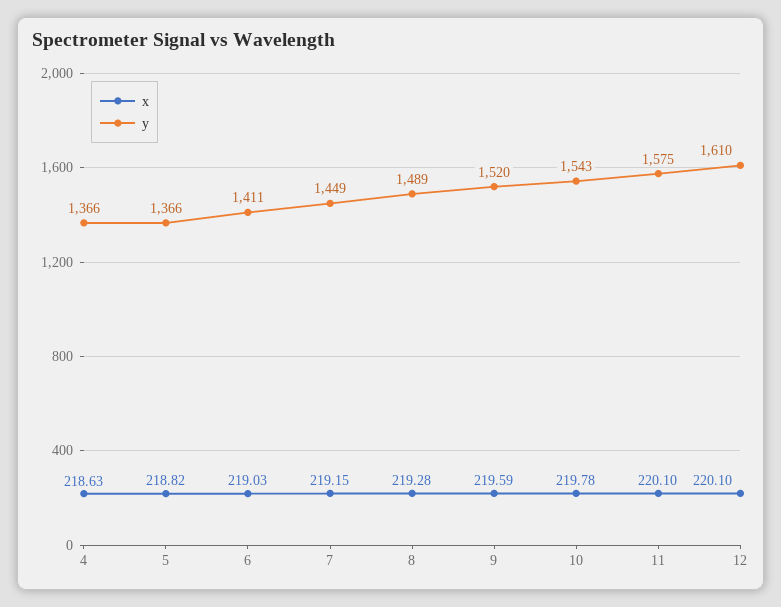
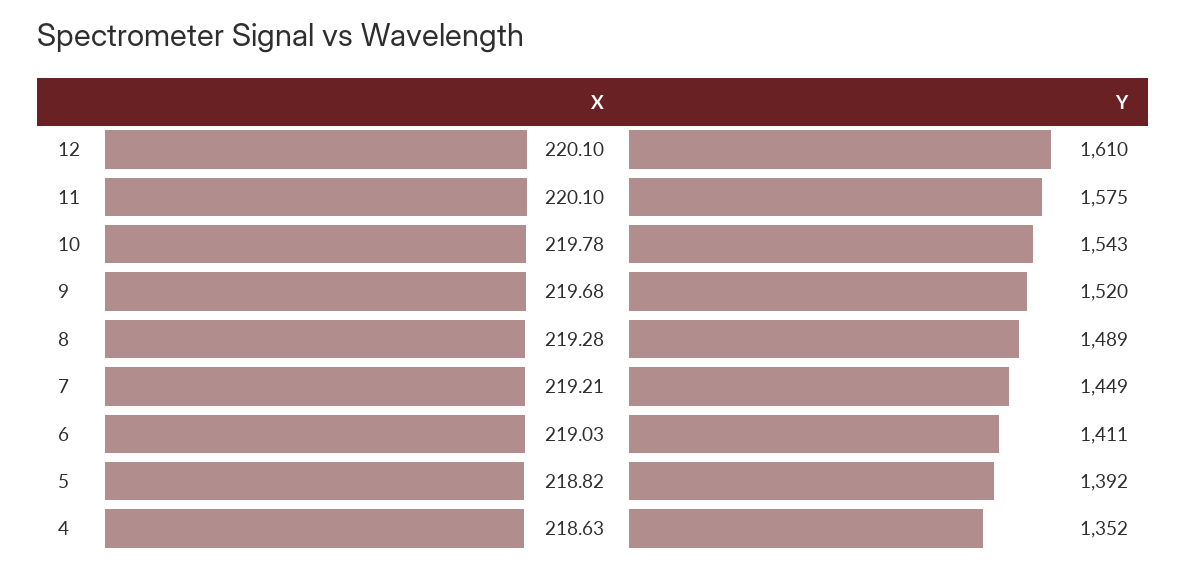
  {
    "x": {
      "4": 218.63,
      "5": 218.82,
      "6": 219.03,
-     "7": 219.15,
+     "7": 219.21,
      "8": 219.28,
-     "9": 219.59,
+     "9": 219.68,
      "10": 219.78,
      "11": 220.1,
      "12": 220.1
    },
    "y": {
-     "4": 1366,
+     "4": 1352,
-     "5": 1366,
+     "5": 1392,
      "6": 1411,
      "7": 1449,
      "8": 1489,
      "9": 1520,
      "10": 1543,
      "11": 1575,
      "12": 1610
    }
  }

